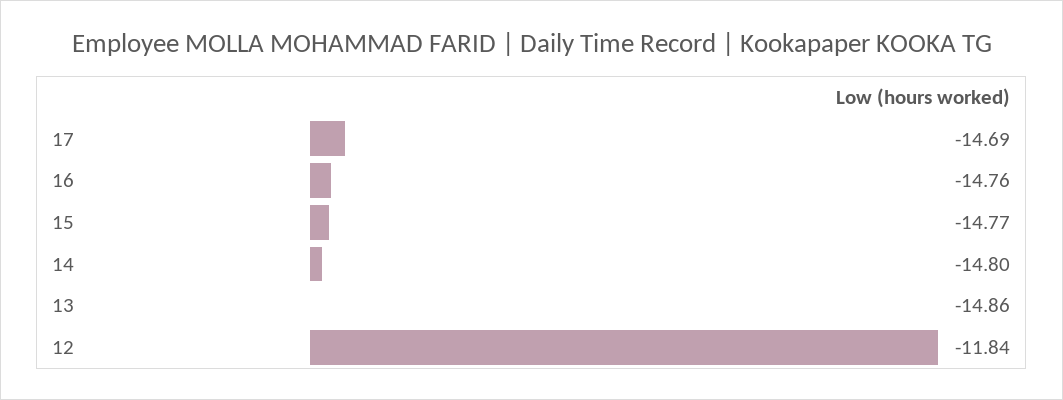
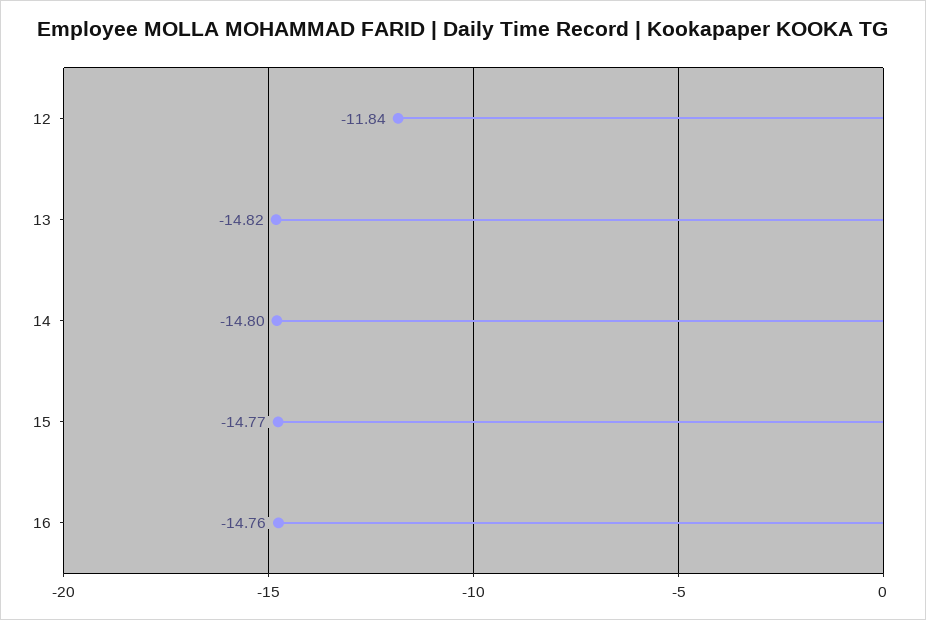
  {
-   "17": -14.69,
    "16": -14.76,
    "15": -14.77,
    "14": -14.8,
-   "13": -14.86,
+   "13": -14.82,
    "12": -11.84
  }

